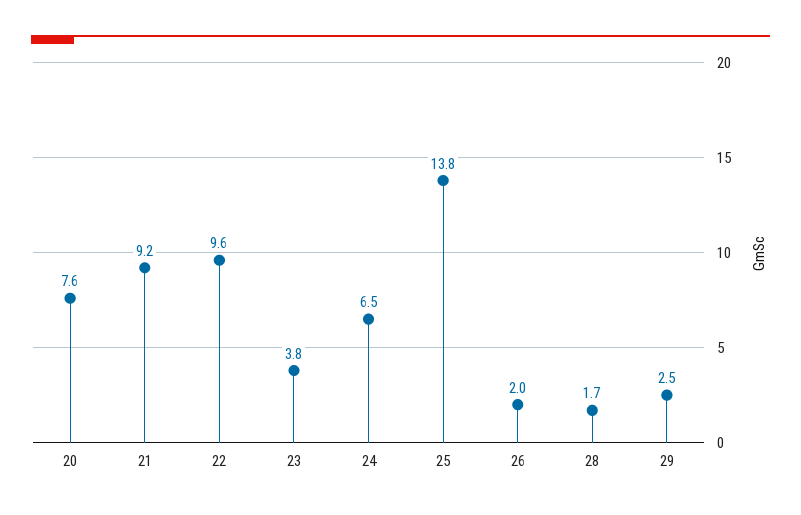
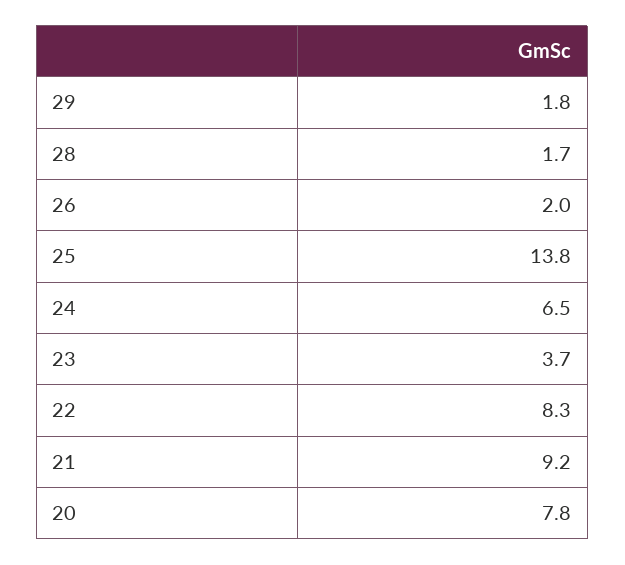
  {
-   "20": 7.6,
+   "20": 7.8,
    "21": 9.2,
-   "22": 9.6,
+   "22": 8.3,
-   "23": 3.8,
+   "23": 3.7,
    "24": 6.5,
    "25": 13.8,
    "26": 2,
    "28": 1.7,
-   "29": 2.5
+   "29": 1.8
  }

